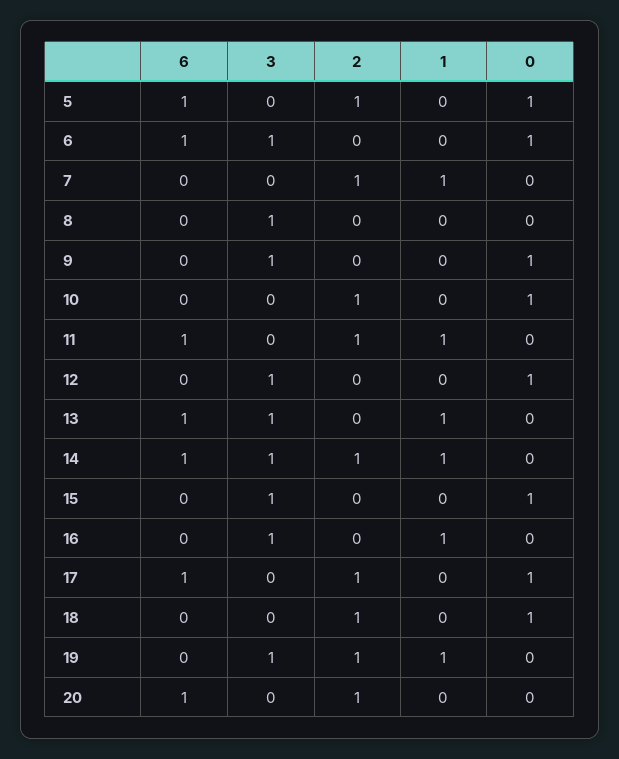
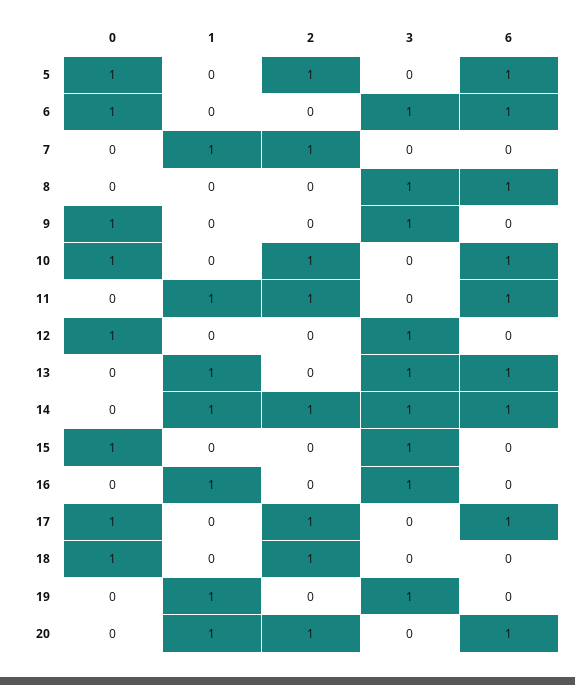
  {
    "6": {
      "5": 1,
      "6": 1,
      "7": 0,
-     "8": 0,
+     "8": 1,
      "9": 0,
-     "10": 0,
+     "10": 1,
      "11": 1,
      "12": 0,
      "13": 1,
      "14": 1,
      "15": 0,
      "16": 0,
      "17": 1,
      "18": 0,
      "19": 0,
      "20": 1
    },
    "3": {
      "5": 0,
      "6": 1,
      "7": 0,
      "8": 1,
      "9": 1,
      "10": 0,
      "11": 0,
      "12": 1,
      "13": 1,
      "14": 1,
      "15": 1,
      "16": 1,
      "17": 0,
      "18": 0,
      "19": 1,
      "20": 0
    },
    "2": {
      "5": 1,
      "6": 0,
      "7": 1,
      "8": 0,
      "9": 0,
      "10": 1,
      "11": 1,
      "12": 0,
      "13": 0,
      "14": 1,
      "15": 0,
      "16": 0,
      "17": 1,
      "18": 1,
-     "19": 1,
+     "19": 0,
      "20": 1
    },
    "1": {
      "5": 0,
      "6": 0,
      "7": 1,
      "8": 0,
      "9": 0,
      "10": 0,
      "11": 1,
      "12": 0,
      "13": 1,
      "14": 1,
      "15": 0,
      "16": 1,
      "17": 0,
      "18": 0,
      "19": 1,
-     "20": 0
+     "20": 1
    },
    "0": {
      "5": 1,
      "6": 1,
      "7": 0,
      "8": 0,
      "9": 1,
      "10": 1,
      "11": 0,
      "12": 1,
      "13": 0,
      "14": 0,
      "15": 1,
      "16": 0,
      "17": 1,
      "18": 1,
      "19": 0,
      "20": 0
    }
  }

